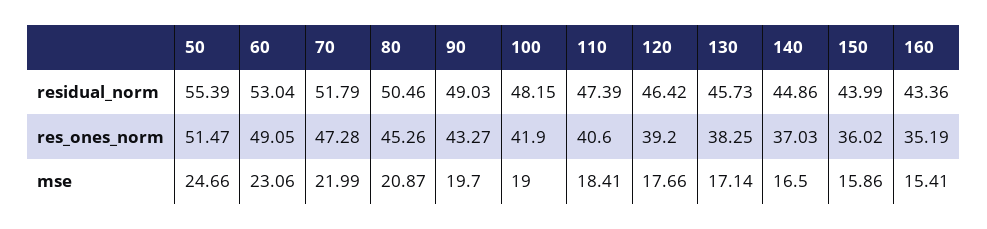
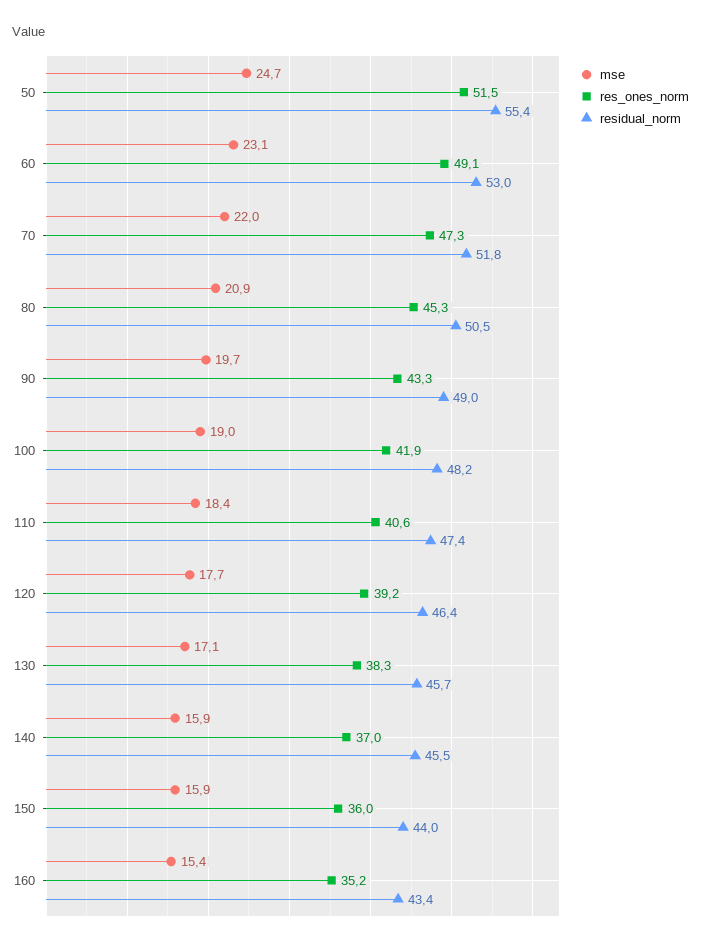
  {
    "residual_norm": {
      "50": 55.39,
      "60": 53.04,
      "70": 51.79,
      "80": 50.46,
      "90": 49.03,
      "100": 48.15,
      "110": 47.39,
      "120": 46.42,
      "130": 45.73,
-     "140": 44.86,
+     "140": 45.5,
      "150": 43.99,
      "160": 43.36
    },
    "res_ones_norm": {
      "50": 51.47,
      "60": 49.05,
      "70": 47.28,
      "80": 45.26,
      "90": 43.27,
      "100": 41.9,
      "110": 40.6,
      "120": 39.2,
      "130": 38.25,
      "140": 37.03,
      "150": 36.02,
      "160": 35.19
    },
    "mse": {
      "50": 24.66,
      "60": 23.06,
      "70": 21.99,
      "80": 20.87,
      "90": 19.7,
      "100": 19,
      "110": 18.41,
      "120": 17.66,
      "130": 17.14,
-     "140": 16.5,
+     "140": 15.9,
      "150": 15.86,
      "160": 15.41
    }
  }

